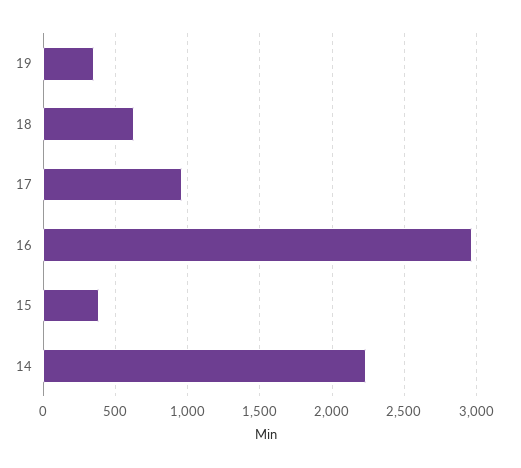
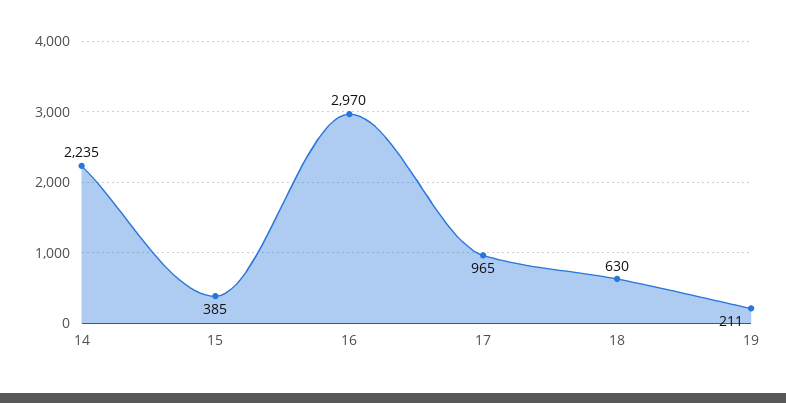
  {
-   "19": 350,
+   "19": 211,
    "18": 630,
    "17": 965,
    "16": 2970,
    "15": 385,
    "14": 2235
  }

